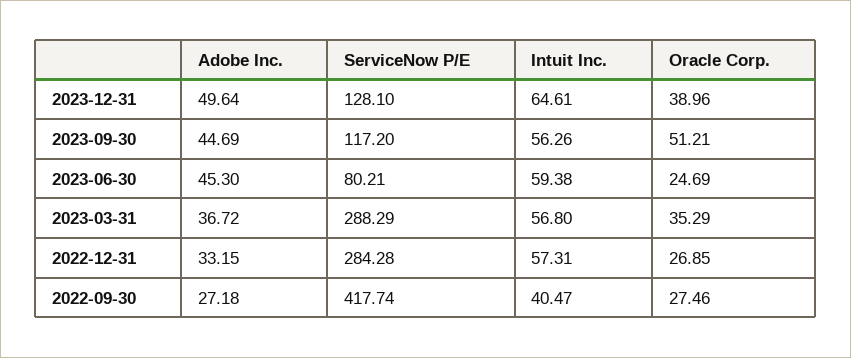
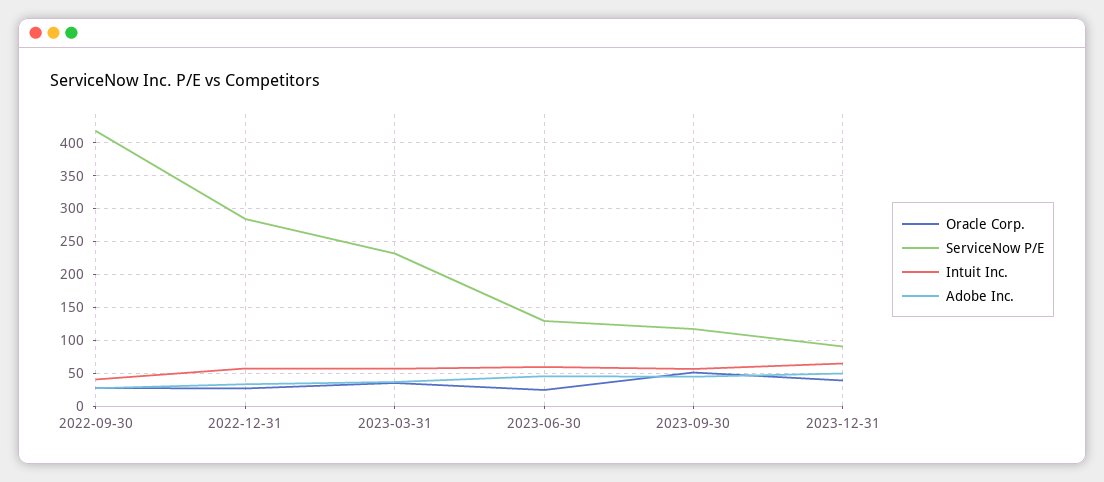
  {
    "Adobe Inc.": {
      "2023-12-31": 49.64,
      "2023-09-30": 44.69,
      "2023-06-30": 45.3,
      "2023-03-31": 36.72,
      "2022-12-31": 33.15,
      "2022-09-30": 27.18
    },
    "ServiceNow P/E": {
-     "2023-12-31": 128.1,
+     "2023-12-31": 90,
      "2023-09-30": 117.2,
-     "2023-06-30": 80.21,
+     "2023-06-30": 130,
-     "2023-03-31": 288.29,
+     "2023-03-31": 230,
      "2022-12-31": 284.28,
      "2022-09-30": 417.74
    },
    "Intuit Inc.": {
      "2023-12-31": 64.61,
      "2023-09-30": 56.26,
      "2023-06-30": 59.38,
      "2023-03-31": 56.8,
      "2022-12-31": 57.31,
      "2022-09-30": 40.47
    },
    "Oracle Corp.": {
      "2023-12-31": 38.96,
      "2023-09-30": 51.21,
      "2023-06-30": 24.69,
      "2023-03-31": 35.29,
      "2022-12-31": 26.85,
      "2022-09-30": 27.46
    }
  }

